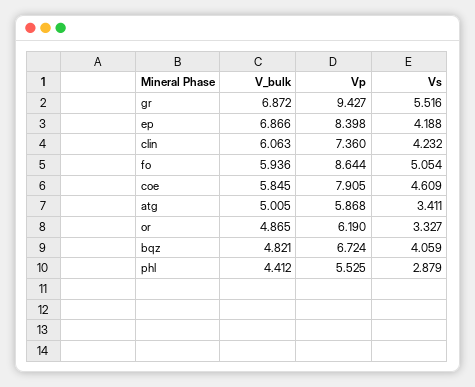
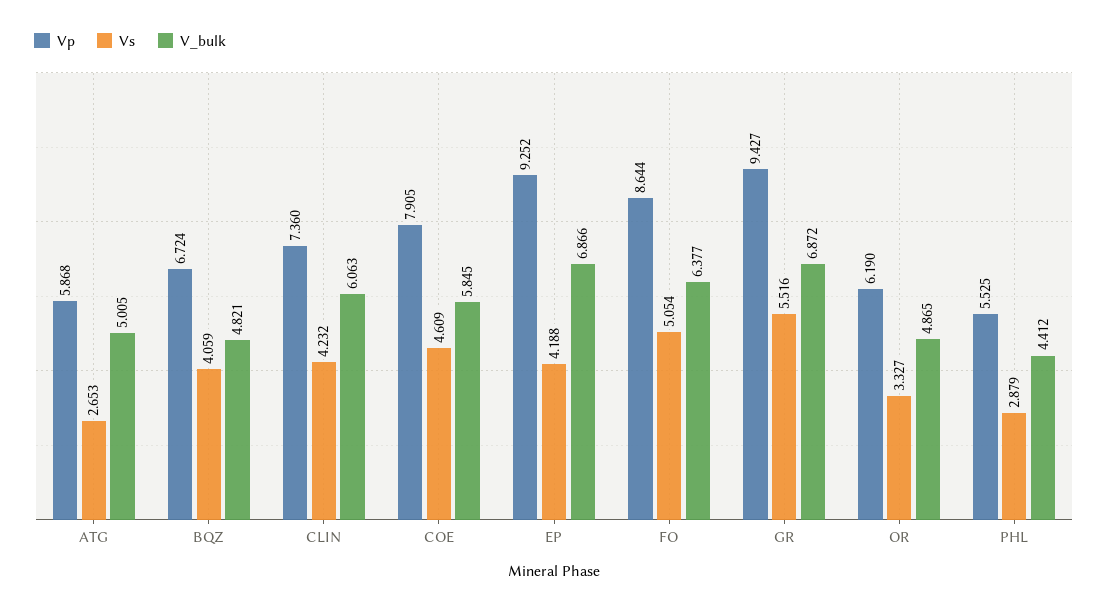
  {
    "V_bulk": {
      "gr": 6.872,
      "ep": 6.866,
      "clin": 6.063,
-     "fo": 5.936,
+     "fo": 6.377,
      "coe": 5.845,
      "atg": 5.005,
      "or": 4.865,
      "bqz": 4.821,
      "phl": 4.412
    },
    "Vp": {
      "gr": 9.427,
-     "ep": 8.398,
+     "ep": 9.252,
      "clin": 7.36,
      "fo": 8.644,
      "coe": 7.905,
      "atg": 5.868,
      "or": 6.19,
      "bqz": 6.724,
      "phl": 5.525
    },
    "Vs": {
      "gr": 5.516,
      "ep": 4.188,
      "clin": 4.232,
      "fo": 5.054,
      "coe": 4.609,
-     "atg": 3.411,
+     "atg": 2.653,
      "or": 3.327,
      "bqz": 4.059,
      "phl": 2.879
    }
  }

